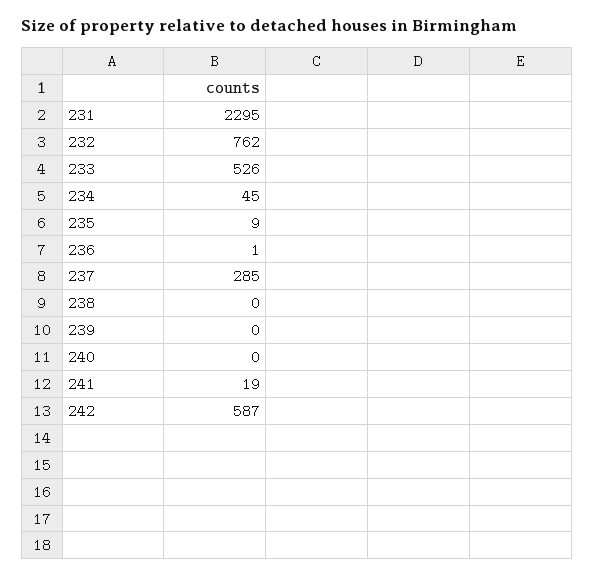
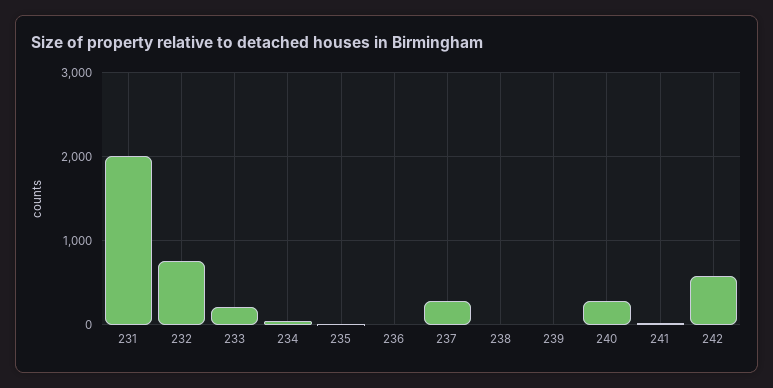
  {
-   "231": 2295,
+   "231": 2000,
    "232": 762,
-   "233": 526,
+   "233": 200,
    "234": 45,
    "235": 9,
    "236": 1,
    "237": 285,
    "238": 0,
    "239": 0,
-   "240": 0,
+   "240": 300,
    "241": 19,
    "242": 587
  }

